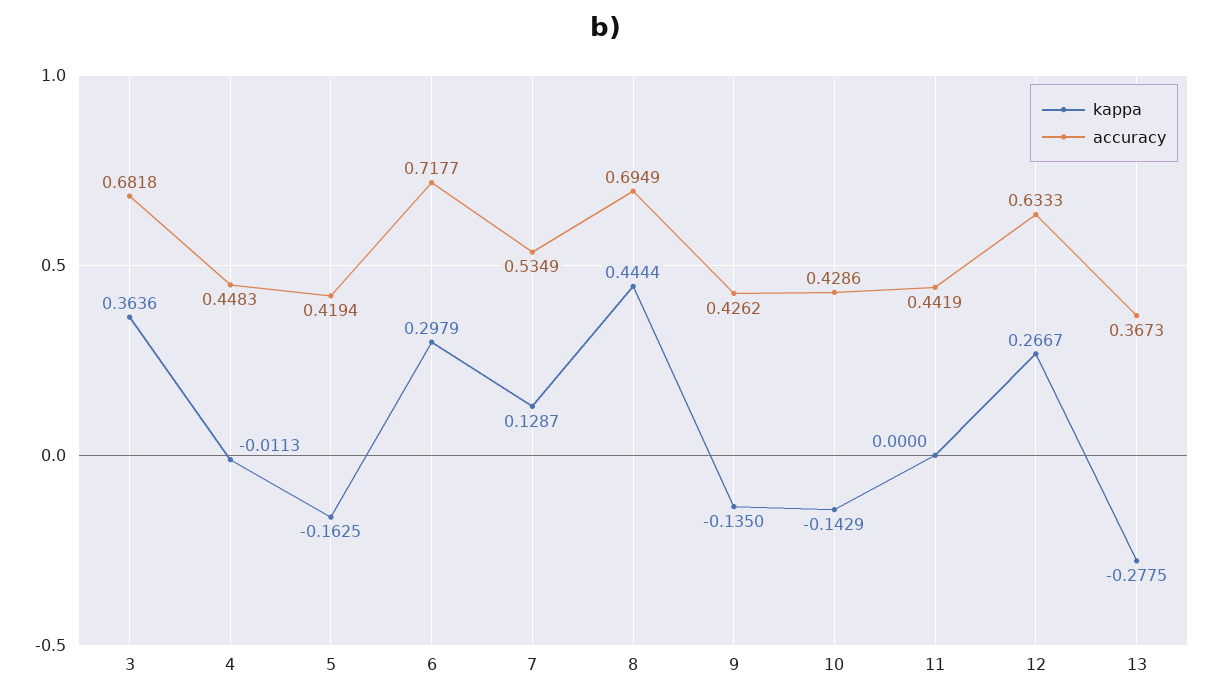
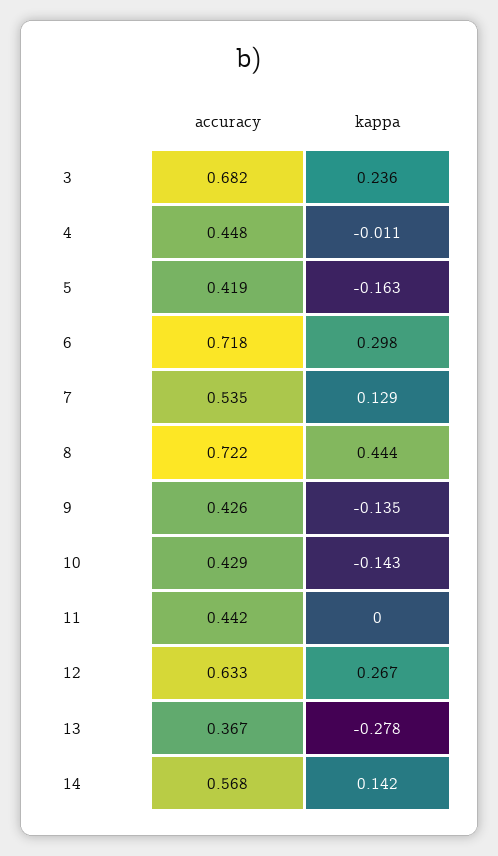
  {
    "kappa": {
-     "3": 0.3636,
+     "3": 0.236,
      "4": -0.0113,
      "5": -0.1625,
      "6": 0.2979,
      "7": 0.1287,
      "8": 0.4444,
      "9": -0.135,
      "10": -0.1429,
      "11": 0,
      "12": 0.2667,
-     "13": -0.2775
+     "13": -0.2775,
+     "14": 0.142
    },
    "accuracy": {
      "3": 0.6818,
      "4": 0.4483,
      "5": 0.4194,
      "6": 0.7177,
      "7": 0.5349,
-     "8": 0.6949,
+     "8": 0.722,
      "9": 0.4262,
      "10": 0.4286,
      "11": 0.4419,
      "12": 0.6333,
-     "13": 0.3673
+     "13": 0.3673,
+     "14": 0.568
    }
  }

